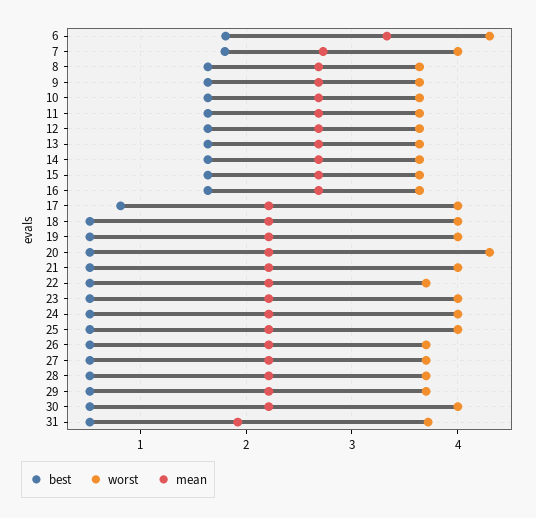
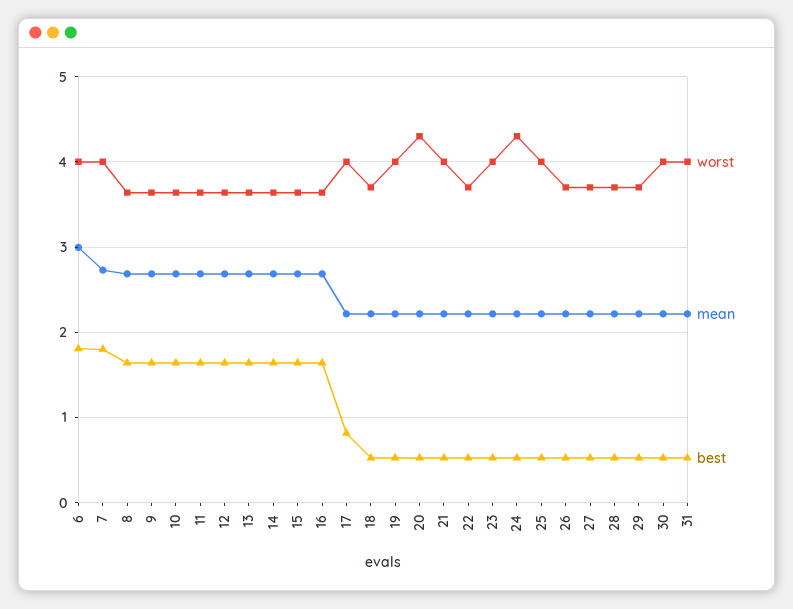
  {
    "best": {
      "6": 1.8,
      "7": 1.8,
      "8": 1.6,
      "9": 1.6,
      "10": 1.6,
      "11": 1.6,
      "12": 1.6,
      "13": 1.6,
      "14": 1.6,
      "15": 1.6,
      "16": 1.6,
      "17": 0.8,
      "18": 0.5,
      "19": 0.5,
      "20": 0.5,
      "21": 0.5,
      "22": 0.5,
      "23": 0.5,
      "24": 0.5,
      "25": 0.5,
      "26": 0.5,
      "27": 0.5,
      "28": 0.5,
      "29": 0.5,
      "30": 0.5,
      "31": 0.5
    },
    "worst": {
-     "6": 4.3,
+     "6": 4,
      "7": 4,
      "8": 3.6,
      "9": 3.6,
      "10": 3.6,
      "11": 3.6,
      "12": 3.6,
      "13": 3.6,
      "14": 3.6,
      "15": 3.6,
      "16": 3.6,
      "17": 4,
-     "18": 4,
+     "18": 3.7,
      "19": 4,
      "20": 4.3,
      "21": 4,
      "22": 3.7,
      "23": 4,
-     "24": 4,
+     "24": 4.3,
      "25": 4,
      "26": 3.7,
      "27": 3.7,
      "28": 3.7,
      "29": 3.7,
      "30": 4,
-     "31": 3.7
+     "31": 4
    },
    "mean": {
-     "6": 3.3,
+     "6": 3,
      "7": 2.7,
      "8": 2.7,
      "9": 2.7,
      "10": 2.7,
      "11": 2.7,
      "12": 2.7,
      "13": 2.7,
      "14": 2.7,
      "15": 2.7,
      "16": 2.7,
      "17": 2.2,
      "18": 2.2,
      "19": 2.2,
      "20": 2.2,
      "21": 2.2,
      "22": 2.2,
      "23": 2.2,
      "24": 2.2,
      "25": 2.2,
      "26": 2.2,
      "27": 2.2,
      "28": 2.2,
      "29": 2.2,
      "30": 2.2,
-     "31": 1.9
+     "31": 2.2
    }
  }

